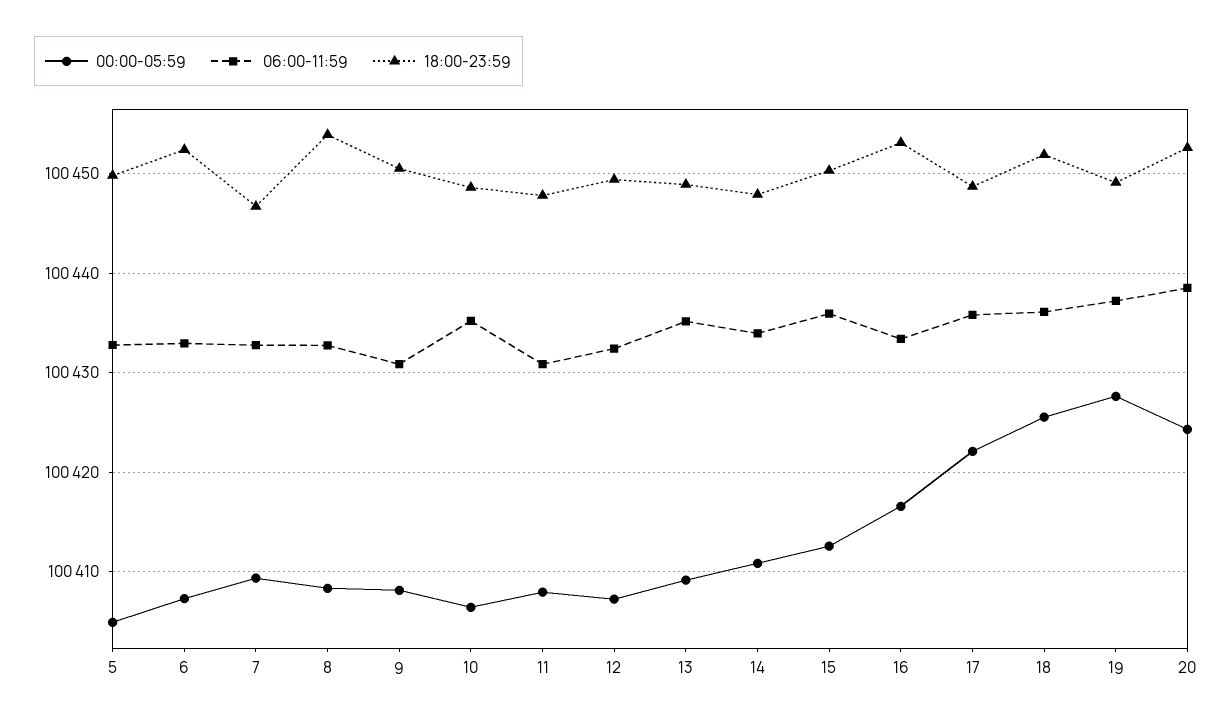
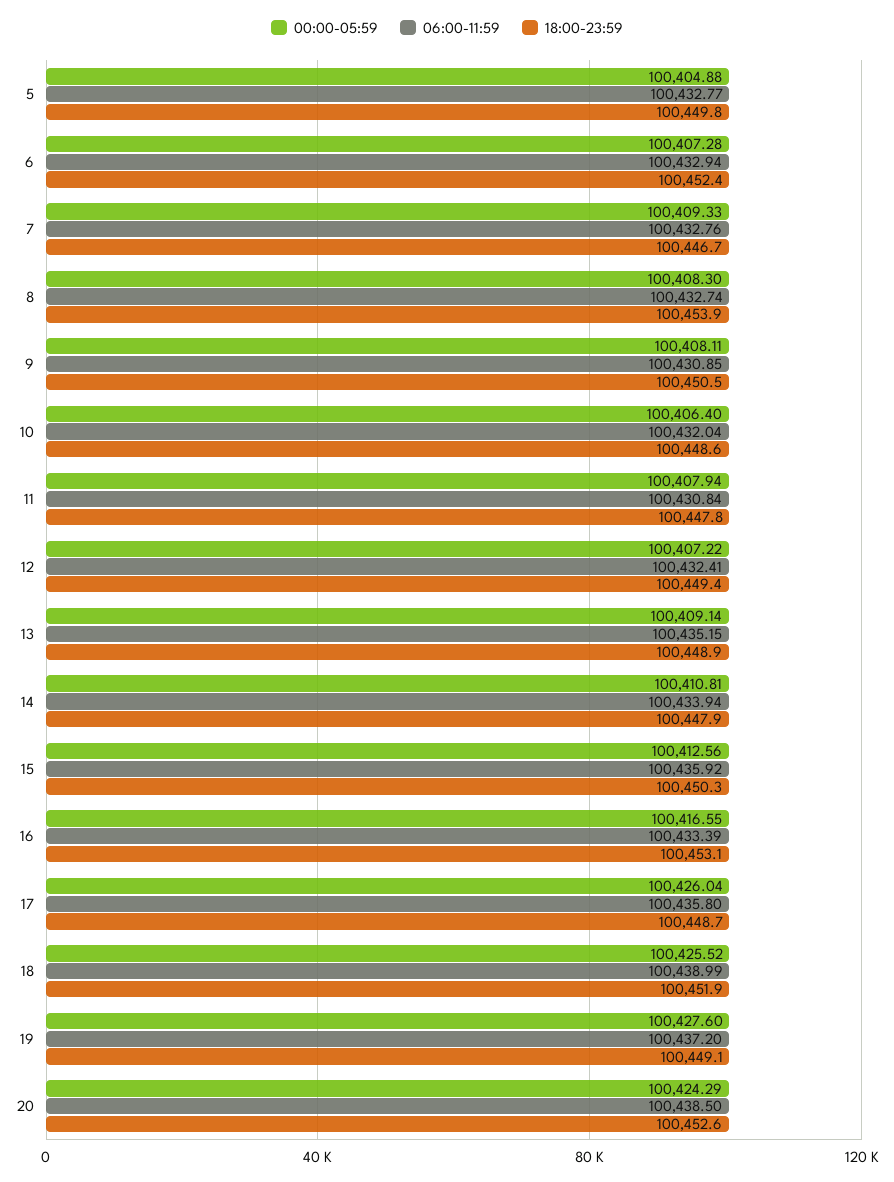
  {
    "00:00-05:59": {
      "5": 100404.88,
      "6": 100407.28,
      "7": 100409.33,
      "8": 100408.3,
      "9": 100408.11,
      "10": 100406.4,
      "11": 100407.94,
      "12": 100407.22,
      "13": 100409.14,
      "14": 100410.81,
      "15": 100412.56,
      "16": 100416.55,
-     "17": 100422,
+     "17": 100426.04,
      "18": 100425.52,
      "19": 100427.6,
      "20": 100424.29
    },
    "06:00-11:59": {
      "5": 100432.77,
      "6": 100432.94,
      "7": 100432.76,
      "8": 100432.74,
      "9": 100430.85,
-     "10": 100435,
+     "10": 100432.04,
      "11": 100430.84,
      "12": 100432.41,
      "13": 100435.15,
      "14": 100433.94,
      "15": 100435.92,
      "16": 100433.39,
      "17": 100435.8,
-     "18": 100436,
+     "18": 100438.99,
      "19": 100437.2,
      "20": 100438.5
    },
    "18:00-23:59": {
      "5": 100449.8,
      "6": 100452.4,
      "7": 100446.7,
      "8": 100453.9,
      "9": 100450.5,
      "10": 100448.6,
      "11": 100447.8,
      "12": 100449.4,
      "13": 100448.9,
      "14": 100447.9,
      "15": 100450.3,
      "16": 100453.1,
      "17": 100448.7,
      "18": 100451.9,
      "19": 100449.1,
      "20": 100452.6
    }
  }

